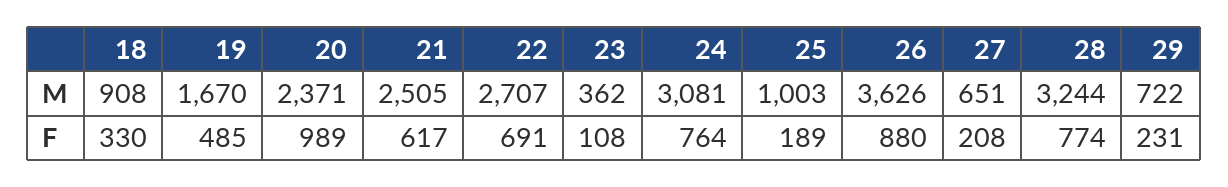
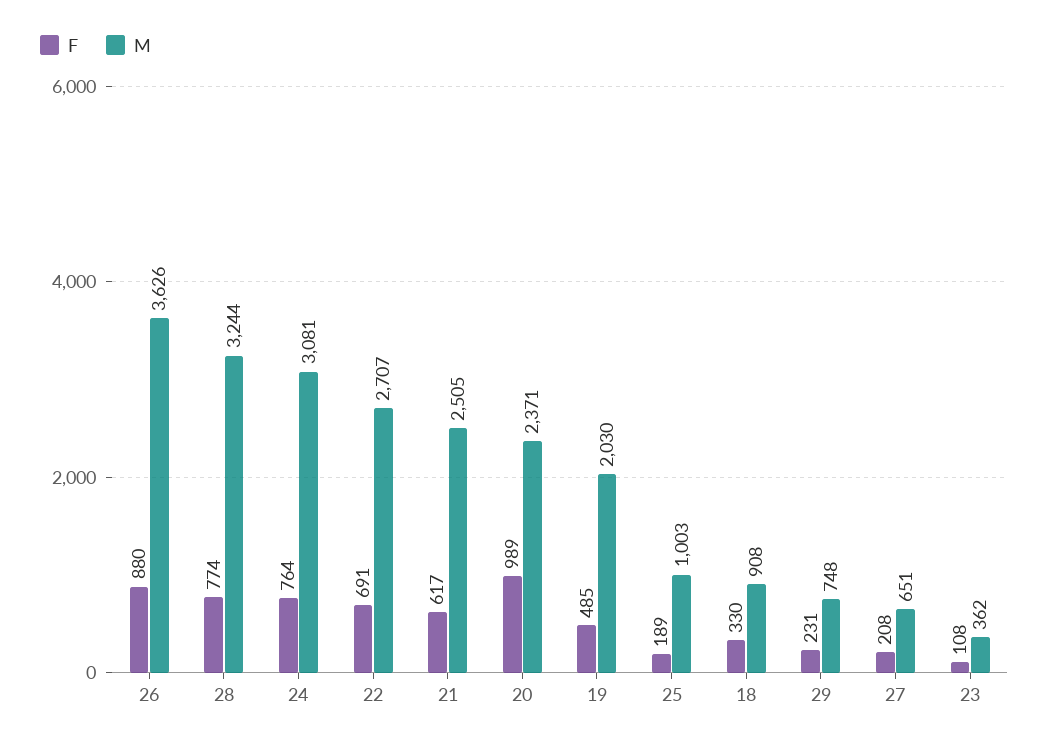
  {
    "M": {
      "18": 908,
-     "19": 1670,
+     "19": 2030,
      "20": 2371,
      "21": 2505,
      "22": 2707,
      "23": 362,
      "24": 3081,
      "25": 1003,
      "26": 3626,
      "27": 651,
      "28": 3244,
-     "29": 722
+     "29": 748
    },
    "F": {
      "18": 330,
      "19": 485,
      "20": 989,
      "21": 617,
      "22": 691,
      "23": 108,
      "24": 764,
      "25": 189,
      "26": 880,
      "27": 208,
      "28": 774,
      "29": 231
    }
  }

